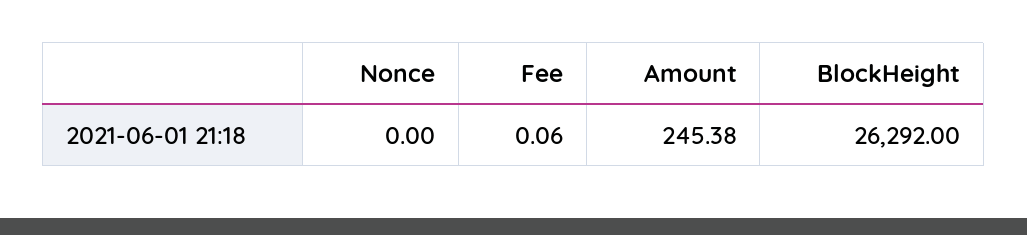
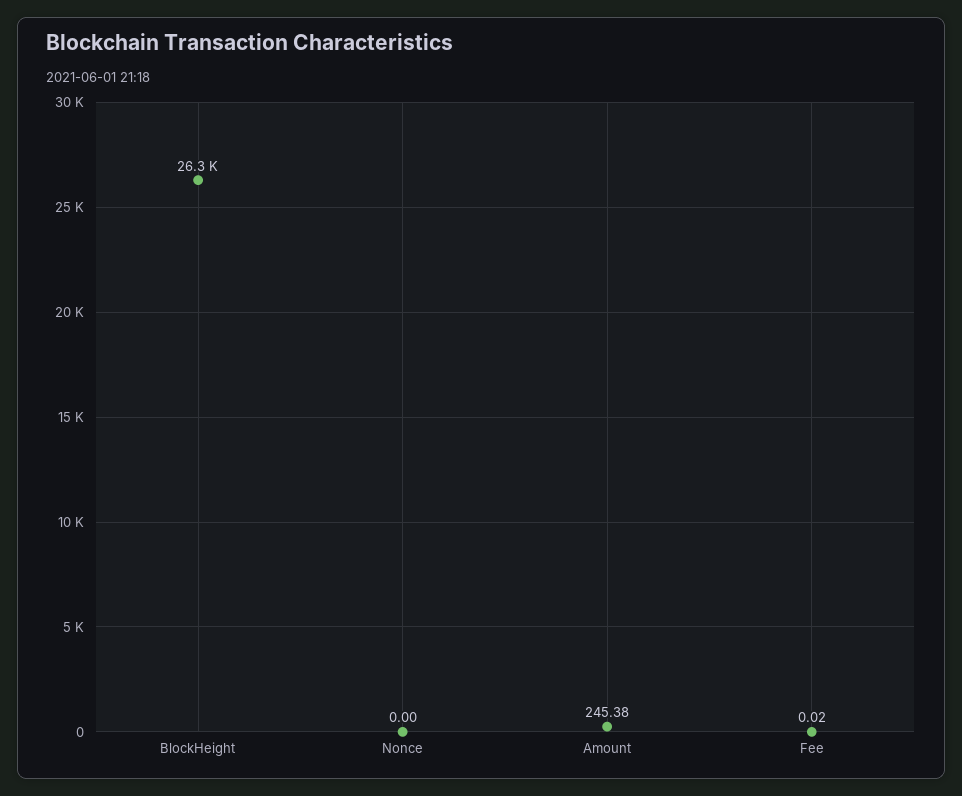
  {
    "Nonce": 0,
-   "Fee": 0.06,
+   "Fee": 0.02,
    "Amount": 245.38,
    "BlockHeight": 26292
  }

